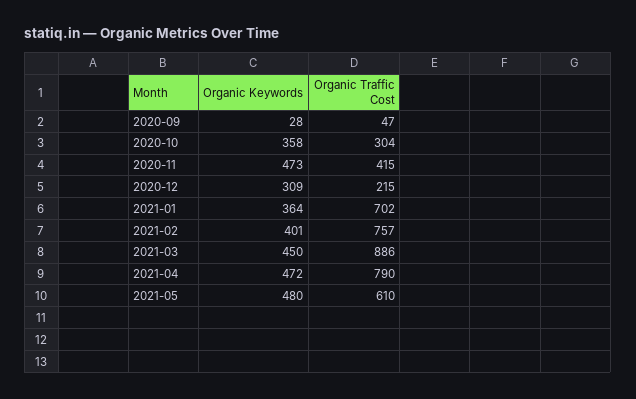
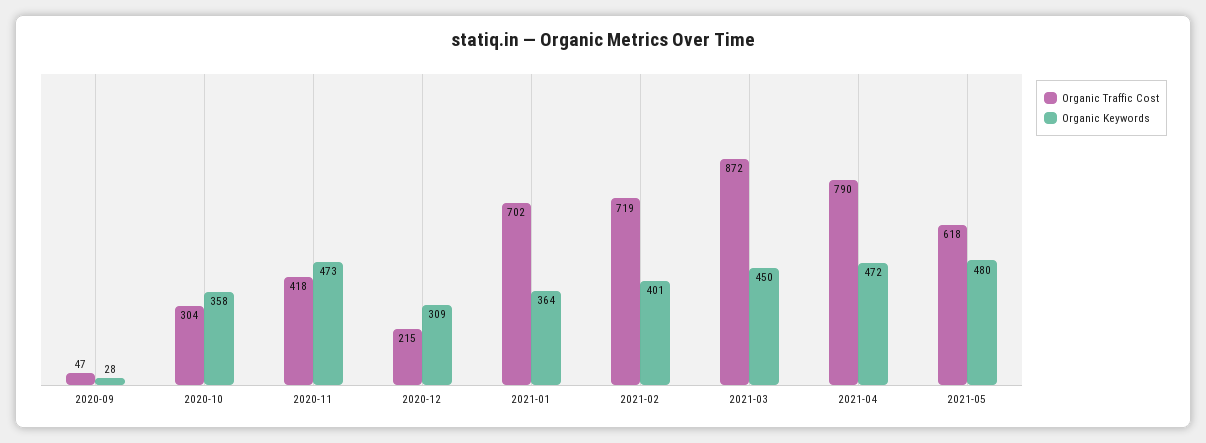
  {
    "Organic Keywords": {
      "2020-09": 28,
      "2020-10": 358,
      "2020-11": 473,
      "2020-12": 309,
      "2021-01": 364,
      "2021-02": 401,
      "2021-03": 450,
      "2021-04": 472,
      "2021-05": 480
    },
    "Organic Traffic Cost": {
      "2020-09": 47,
      "2020-10": 304,
-     "2020-11": 415,
+     "2020-11": 418,
      "2020-12": 215,
      "2021-01": 702,
-     "2021-02": 757,
+     "2021-02": 719,
-     "2021-03": 886,
+     "2021-03": 872,
      "2021-04": 790,
-     "2021-05": 610
+     "2021-05": 618
    }
  }

